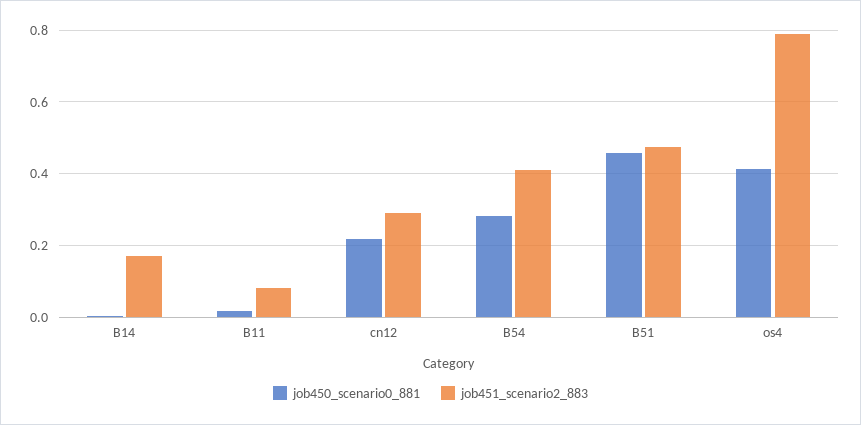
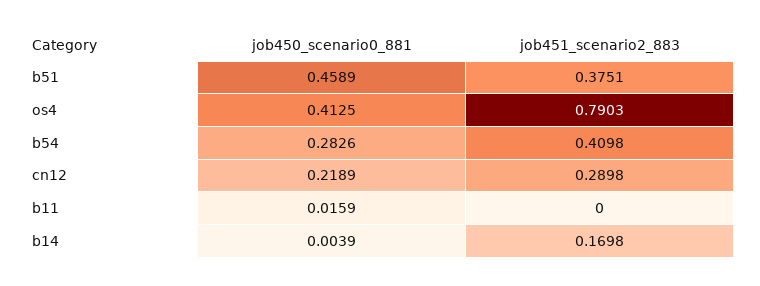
  {
    "job450_scenario0_881": {
      "B14": 0.0039,
      "B11": 0.0159,
      "cn12": 0.2189,
      "B54": 0.2826,
      "B51": 0.4589,
      "os4": 0.4125
    },
    "job451_scenario2_883": {
      "B14": 0.1698,
-     "B11": 0.08,
+     "B11": 0,
      "cn12": 0.2898,
      "B54": 0.4098,
-     "B51": 0.48,
+     "B51": 0.3751,
      "os4": 0.7903
    }
  }

